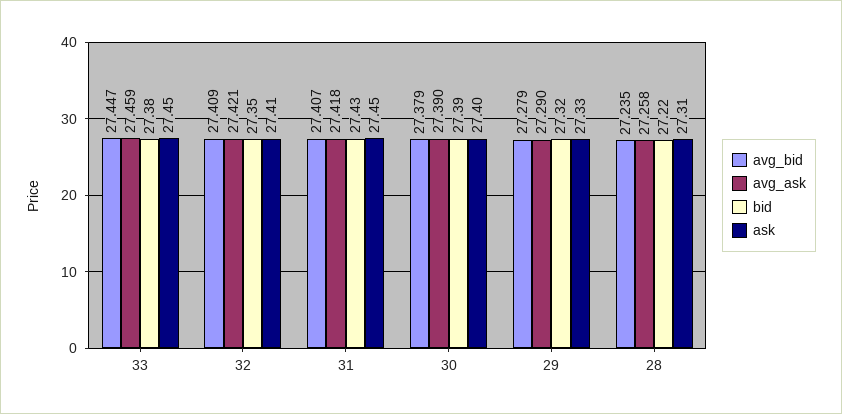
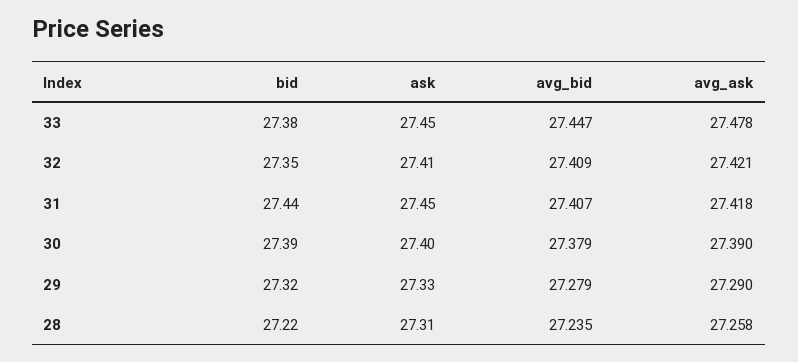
  {
    "avg_bid": {
      "33": 27.447,
      "32": 27.409,
      "31": 27.407,
      "30": 27.379,
      "29": 27.279,
      "28": 27.235
    },
    "avg_ask": {
-     "33": 27.459,
+     "33": 27.478,
      "32": 27.421,
      "31": 27.418,
      "30": 27.39,
      "29": 27.29,
      "28": 27.258
    },
    "bid": {
      "33": 27.38,
      "32": 27.35,
-     "31": 27.43,
+     "31": 27.44,
      "30": 27.39,
      "29": 27.32,
      "28": 27.22
    },
    "ask": {
      "33": 27.45,
      "32": 27.41,
      "31": 27.45,
      "30": 27.4,
      "29": 27.33,
      "28": 27.31
    }
  }

